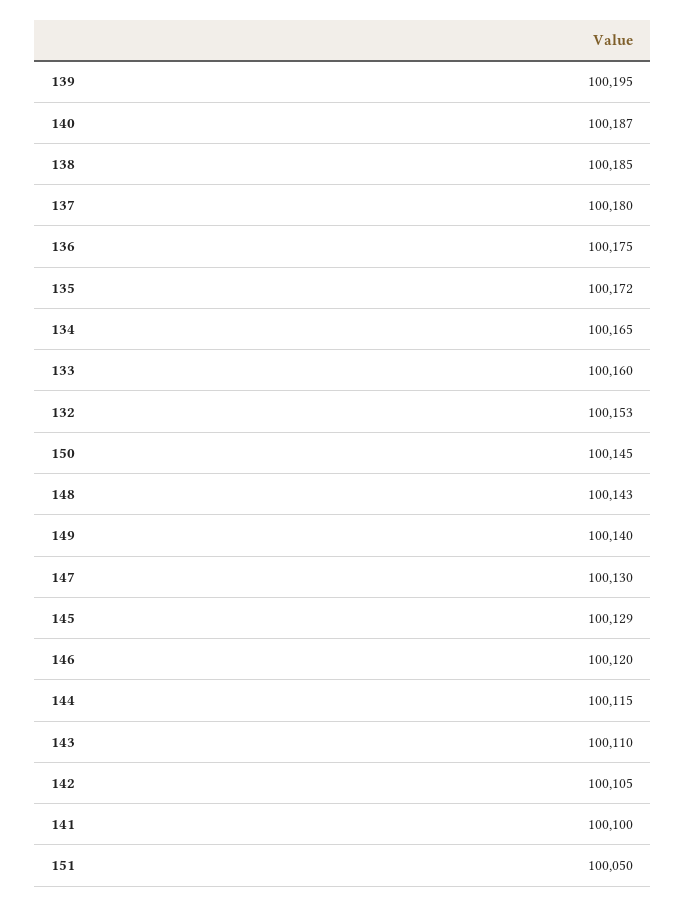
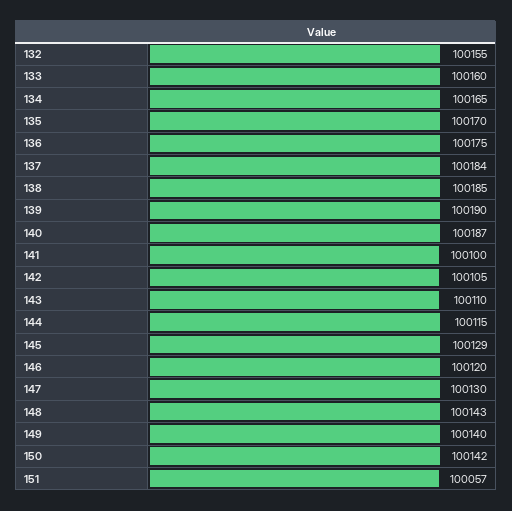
  {
-   "139": 100195,
+   "139": 100190,
    "140": 100187,
    "138": 100185,
-   "137": 100180,
+   "137": 100184,
    "136": 100175,
-   "135": 100172,
+   "135": 100170,
    "134": 100165,
    "133": 100160,
-   "132": 100153,
+   "132": 100155,
-   "150": 100145,
+   "150": 100142,
    "148": 100143,
    "149": 100140,
    "147": 100130,
    "145": 100129,
    "146": 100120,
    "144": 100115,
    "143": 100110,
    "142": 100105,
    "141": 100100,
-   "151": 100050
+   "151": 100057
  }

